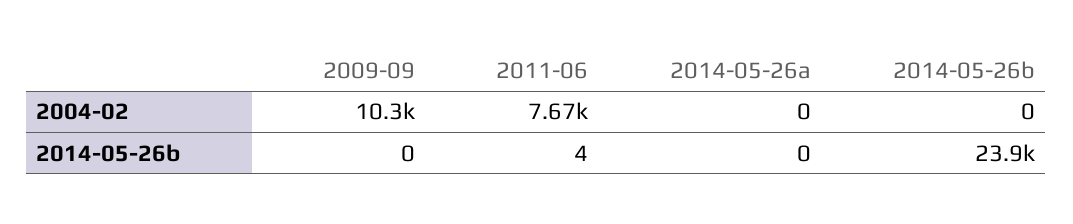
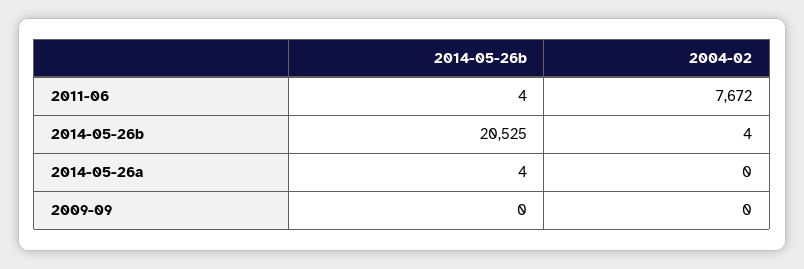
  {
    "2009-09": {
-     "2004-02": 10300,
+     "2004-02": 0,
      "2014-05-26b": 0
    },
    "2011-06": {
      "2004-02": 7672,
      "2014-05-26b": 4
    },
    "2014-05-26a": {
      "2004-02": 0,
-     "2014-05-26b": 0
+     "2014-05-26b": 4
    },
    "2014-05-26b": {
-     "2004-02": 0,
+     "2004-02": 4,
-     "2014-05-26b": 23900
+     "2014-05-26b": 20525
    }
  }

